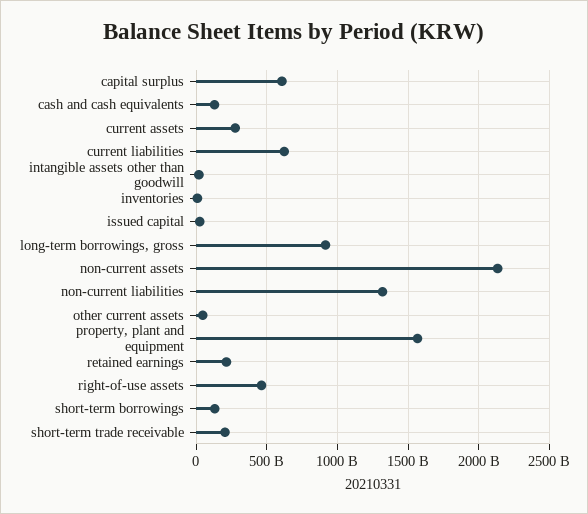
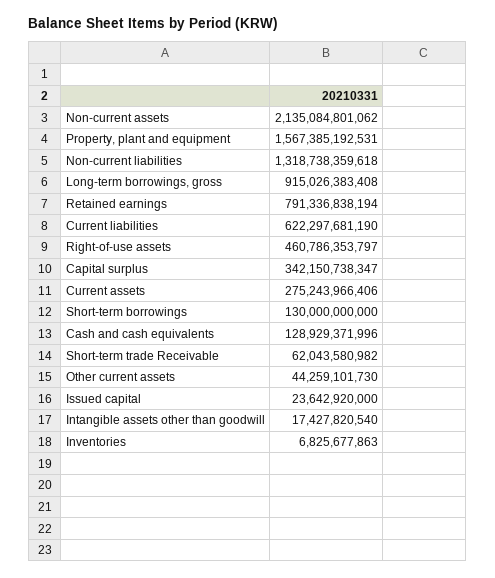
  {
-   "capital surplus": 600000000000,
+   "capital surplus": 342150738347,
    "cash and cash equivalents": 128929371996,
    "current assets": 275243966406,
    "current liabilities": 622297681190,
    "intangible assets other than goodwill": 17427820540,
    "inventories": 6825677863,
    "issued capital": 23642920000,
    "long-term borrowings, gross": 915026383408,
    "non-current assets": 2135084801062,
    "non-current liabilities": 1318738359618,
    "other current assets": 44259101730,
    "property, plant and equipment": 1567385192531,
-   "retained earnings": 200000000000,
+   "retained earnings": 791336838194,
    "right-of-use assets": 460786353797,
    "short-term borrowings": 130000000000,
-   "short-term trade receivable": 200000000000
+   "short-term trade receivable": 62043580982
  }

